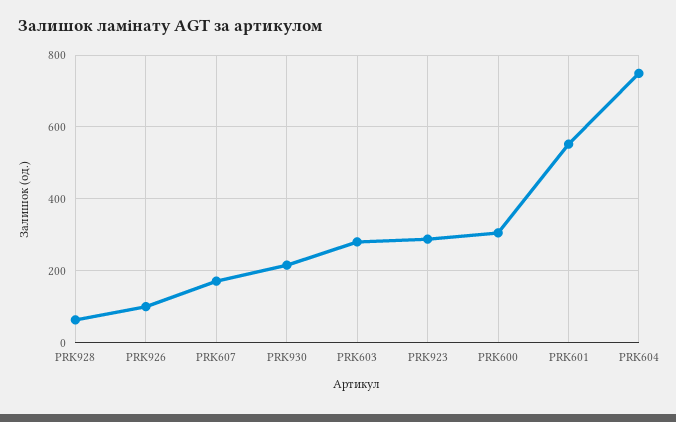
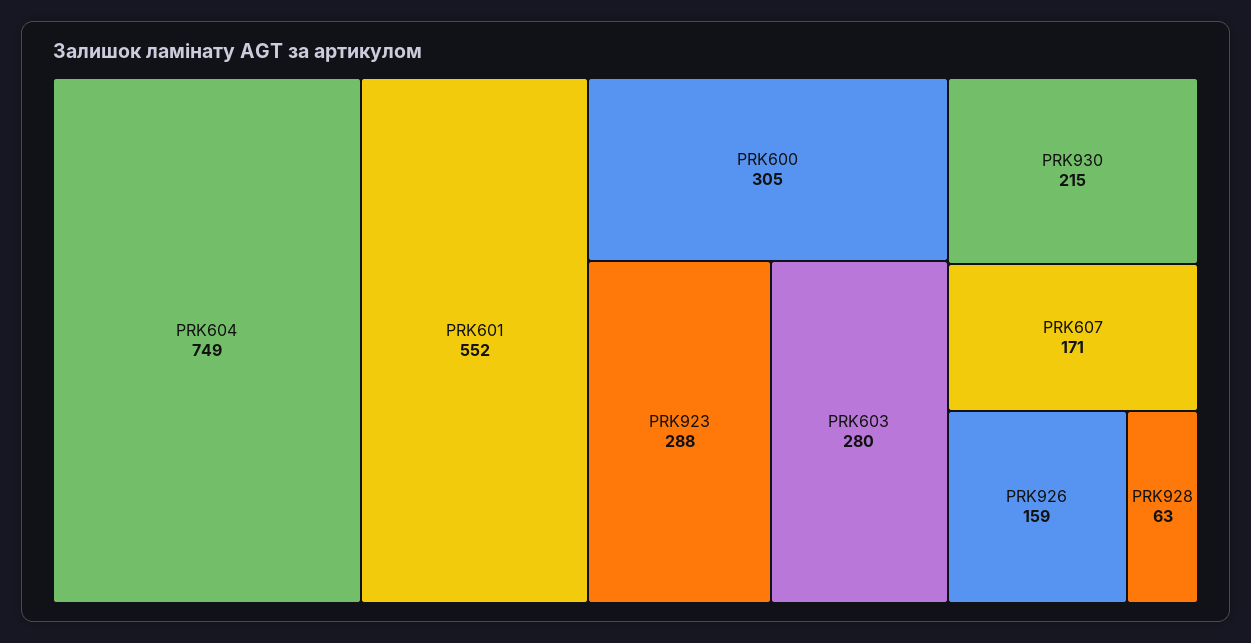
  {
    "PRK928": 63,
-   "PRK926": 100,
+   "PRK926": 159,
    "PRK607": 171,
    "PRK930": 215,
    "PRK603": 280,
    "PRK923": 288,
    "PRK600": 305,
    "PRK601": 552,
    "PRK604": 749
  }

